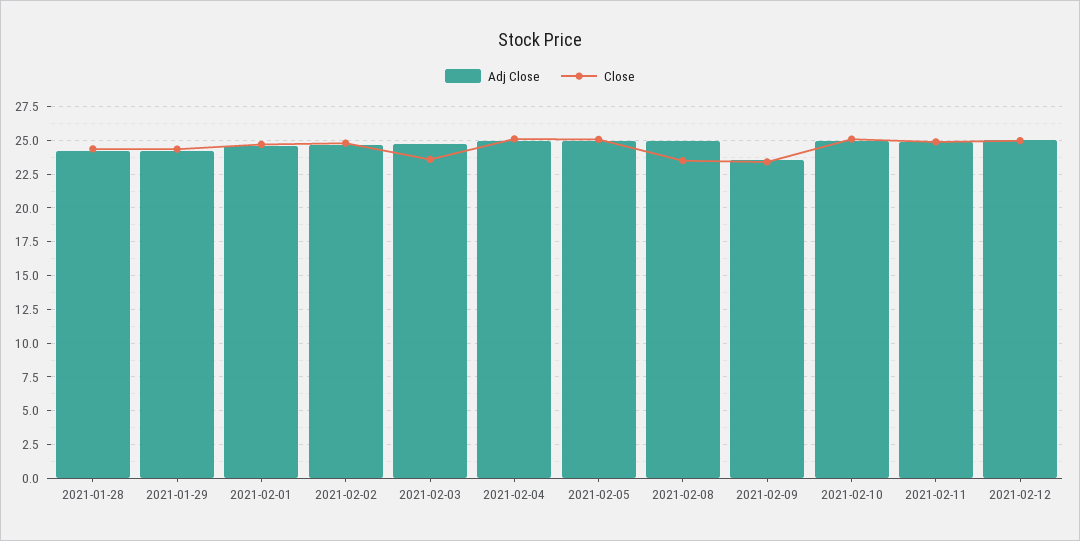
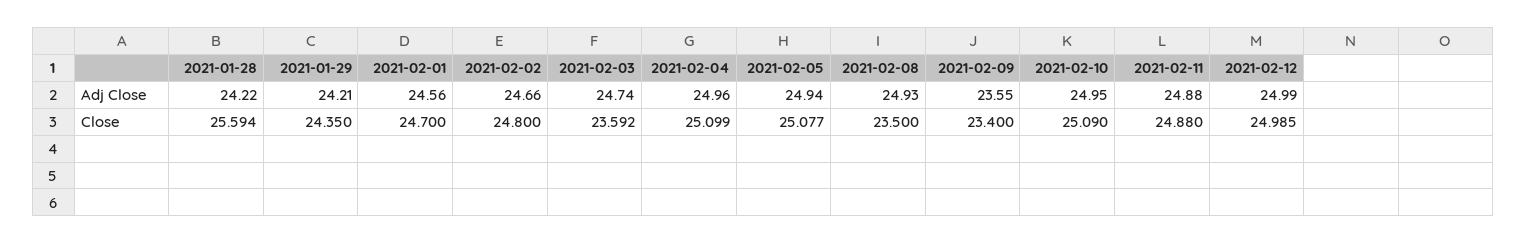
  {
    "Adj Close": {
      "2021-01-28": 24.22,
      "2021-01-29": 24.21,
      "2021-02-01": 24.56,
      "2021-02-02": 24.66,
      "2021-02-03": 24.74,
      "2021-02-04": 24.96,
      "2021-02-05": 24.94,
      "2021-02-08": 24.93,
      "2021-02-09": 23.55,
      "2021-02-10": 24.95,
      "2021-02-11": 24.88,
      "2021-02-12": 24.99
    },
    "Close": {
-     "2021-01-28": 24.5,
+     "2021-01-28": 25.594,
      "2021-01-29": 24.35,
      "2021-02-01": 24.7,
      "2021-02-02": 24.8,
      "2021-02-03": 23.592,
      "2021-02-04": 25.099,
      "2021-02-05": 25.077,
      "2021-02-08": 23.5,
      "2021-02-09": 23.4,
      "2021-02-10": 25.09,
      "2021-02-11": 24.88,
      "2021-02-12": 24.985
    }
  }

